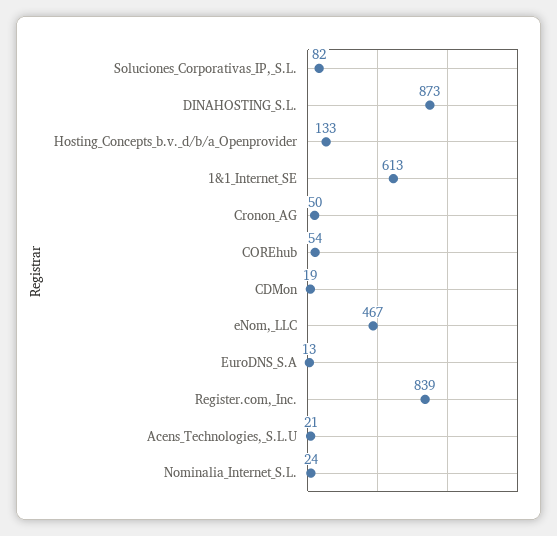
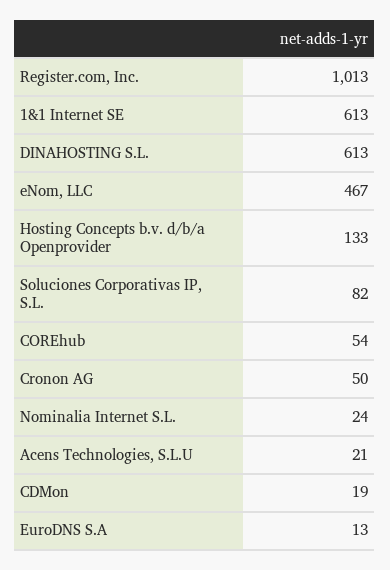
  {
    "Soluciones_Corporativas_IP,_S.L.": 82,
-   "DINAHOSTING_S.L.": 873,
+   "DINAHOSTING_S.L.": 613,
    "Hosting_Concepts_b.v._d/b/a_Openprovider": 133,
    "1&1_Internet_SE": 613,
    "Cronon_AG": 50,
    "COREhub": 54,
    "CDMon": 19,
    "eNom,_LLC": 467,
    "EuroDNS_S.A": 13,
-   "Register.com,_Inc.": 839,
+   "Register.com,_Inc.": 1013,
    "Acens_Technologies,_S.L.U": 21,
    "Nominalia_Internet_S.L.": 24
  }

